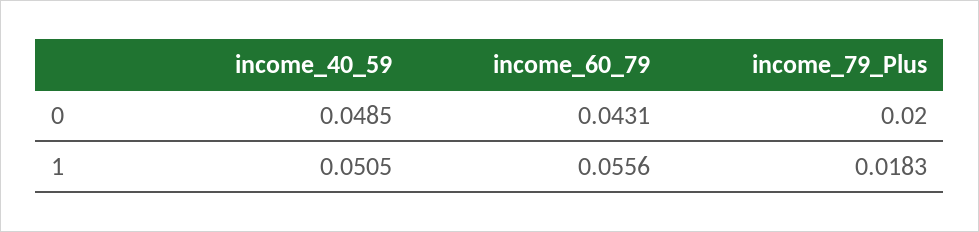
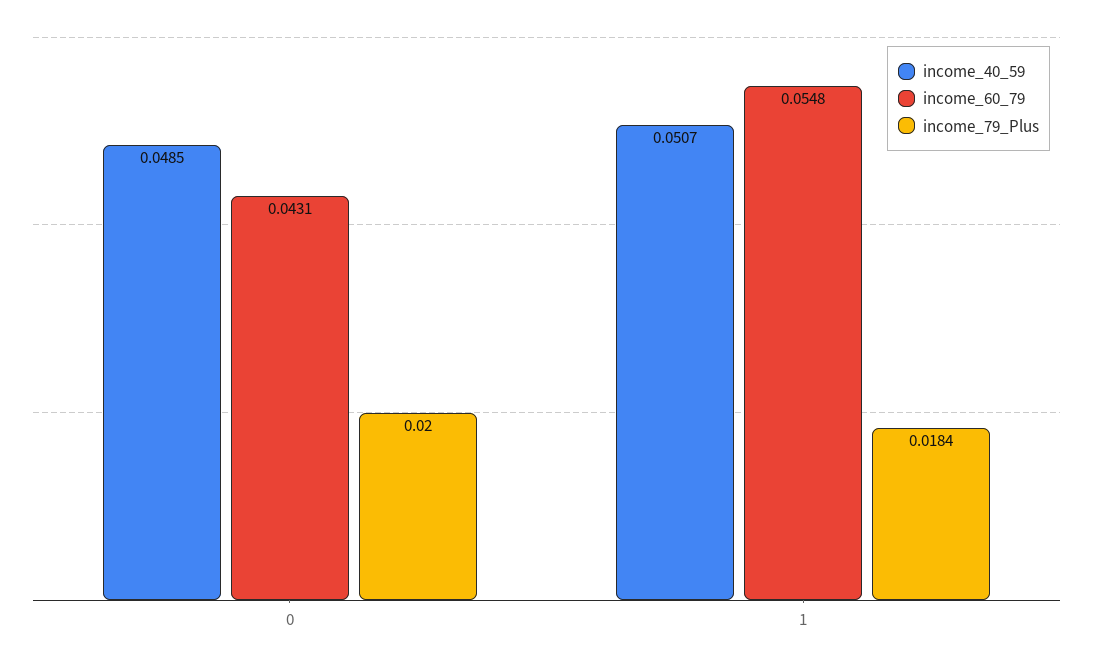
  {
    "income_40_59": {
      "0": 0.0485,
-     "1": 0.0505
+     "1": 0.0507
    },
    "income_60_79": {
      "0": 0.0431,
-     "1": 0.0556
+     "1": 0.0548
    },
    "income_79_Plus": {
      "0": 0.02,
-     "1": 0.0183
+     "1": 0.0184
    }
  }

